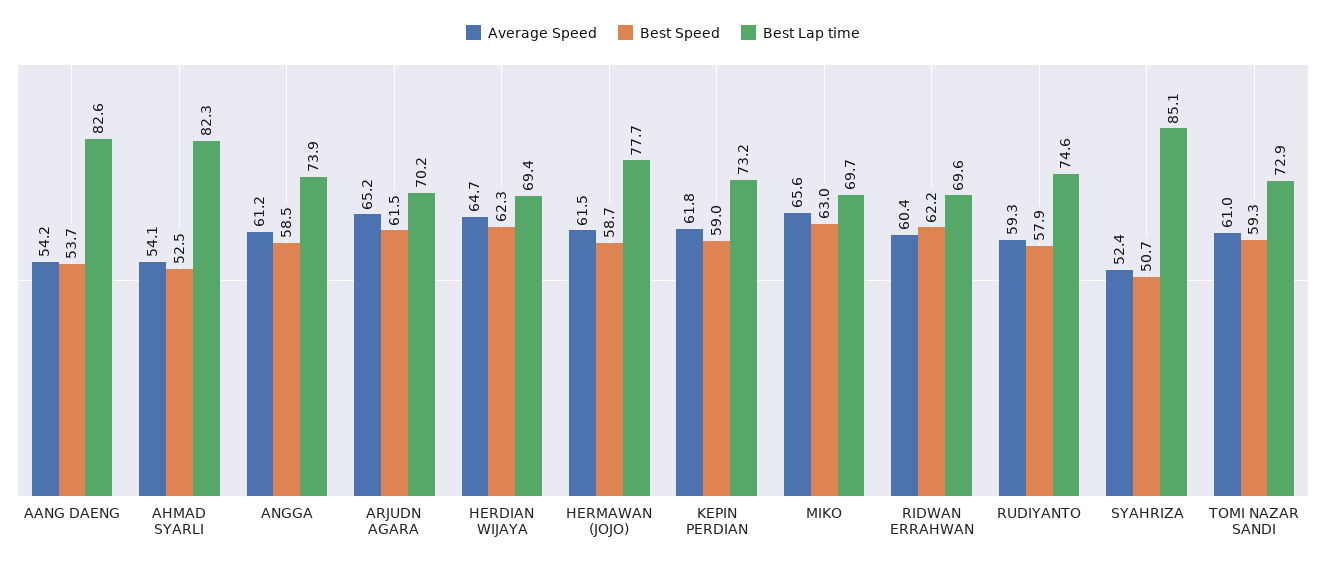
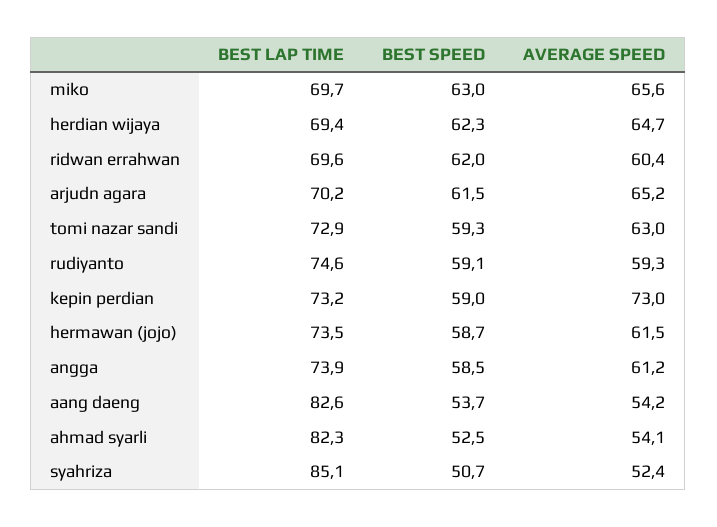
  {
    "Average Speed": {
      "AANG DAENG": 54.2,
      "AHMAD SYARLI": 54.1,
      "ANGGA": 61.2,
      "ARJUDN AGARA": 65.2,
      "HERDIAN WIJAYA": 64.7,
      "HERMAWAN (JOJO)": 61.5,
-     "KEPIN PERDIAN": 61.8,
+     "KEPIN PERDIAN": 73,
      "MIKO": 65.6,
      "RIDWAN ERRAHWAN": 60.4,
      "RUDIYANTO": 59.3,
      "SYAHRIZA": 52.4,
-     "TOMI NAZAR SANDI": 61
+     "TOMI NAZAR SANDI": 63
    },
    "Best Speed": {
      "AANG DAENG": 53.7,
      "AHMAD SYARLI": 52.5,
      "ANGGA": 58.5,
      "ARJUDN AGARA": 61.5,
      "HERDIAN WIJAYA": 62.3,
      "HERMAWAN (JOJO)": 58.7,
      "KEPIN PERDIAN": 59,
      "MIKO": 63,
-     "RIDWAN ERRAHWAN": 62.2,
+     "RIDWAN ERRAHWAN": 62,
-     "RUDIYANTO": 57.9,
+     "RUDIYANTO": 59.1,
      "SYAHRIZA": 50.7,
      "TOMI NAZAR SANDI": 59.3
    },
    "Best Lap time": {
      "AANG DAENG": 82.6,
      "AHMAD SYARLI": 82.3,
      "ANGGA": 73.9,
      "ARJUDN AGARA": 70.2,
      "HERDIAN WIJAYA": 69.4,
-     "HERMAWAN (JOJO)": 77.7,
+     "HERMAWAN (JOJO)": 73.5,
      "KEPIN PERDIAN": 73.2,
      "MIKO": 69.7,
      "RIDWAN ERRAHWAN": 69.6,
      "RUDIYANTO": 74.6,
      "SYAHRIZA": 85.1,
      "TOMI NAZAR SANDI": 72.9
    }
  }

